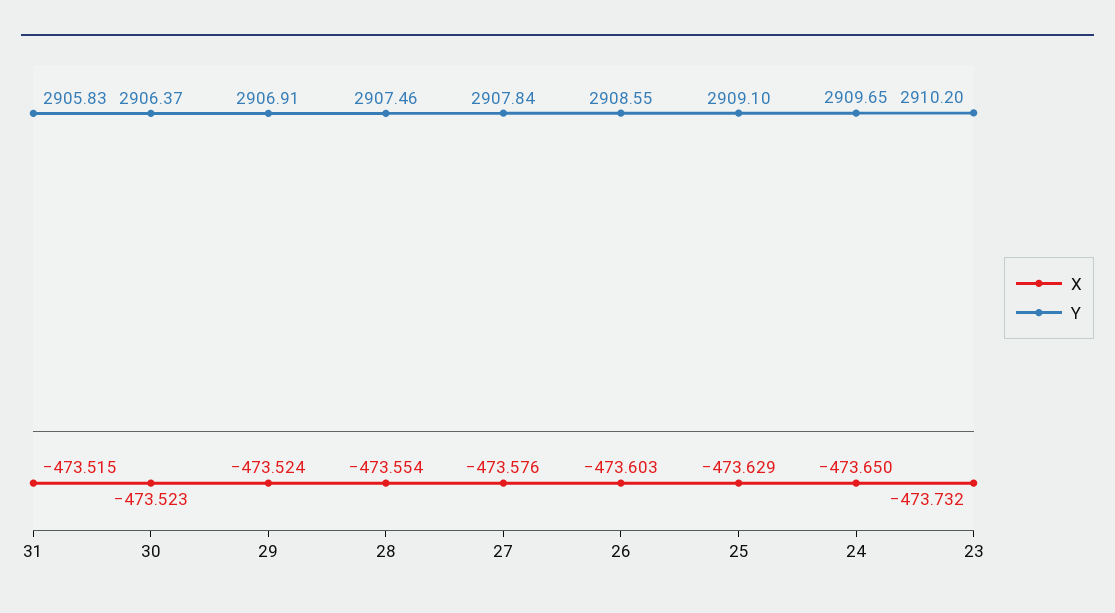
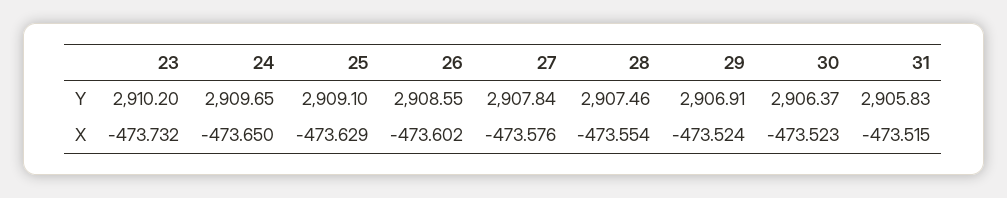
  {
    "X": {
      "31": -473.515,
      "30": -473.523,
      "29": -473.524,
      "28": -473.554,
      "27": -473.576,
-     "26": -473.603,
+     "26": -473.602,
      "25": -473.629,
      "24": -473.65,
      "23": -473.732
    },
    "Y": {
      "31": 2905.83,
      "30": 2906.37,
      "29": 2906.91,
      "28": 2907.46,
      "27": 2907.84,
      "26": 2908.55,
      "25": 2909.1,
      "24": 2909.65,
      "23": 2910.2
    }
  }

